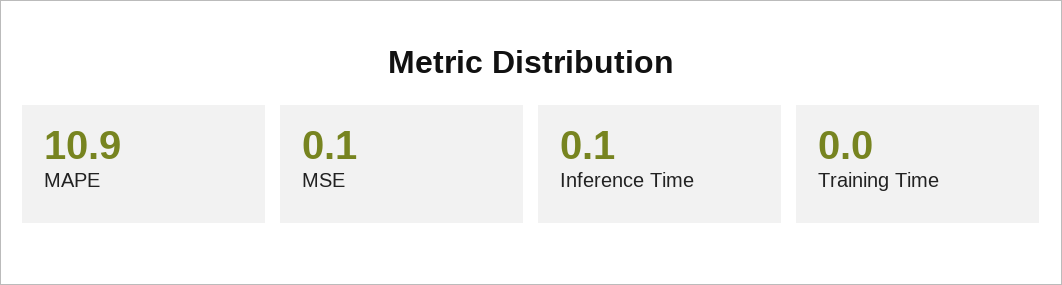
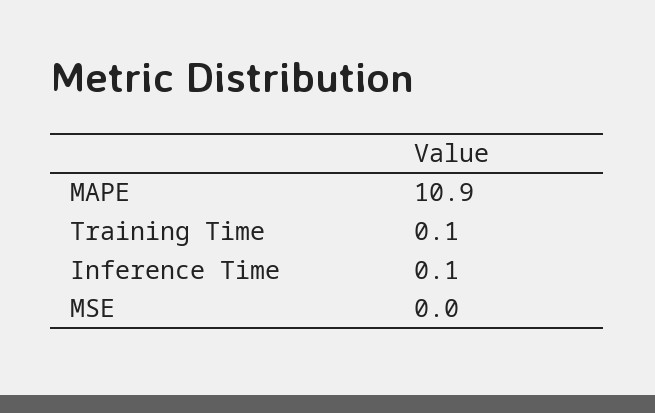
  {
    "MAPE": 10.9,
-   "MSE": 0.1,
+   "MSE": 0,
    "Inference Time": 0.1,
-   "Training Time": 0
+   "Training Time": 0.1
  }

